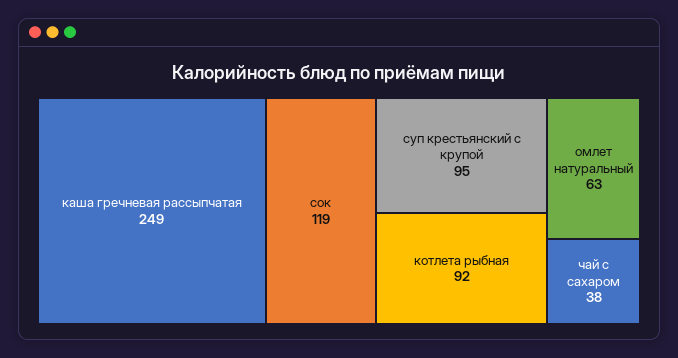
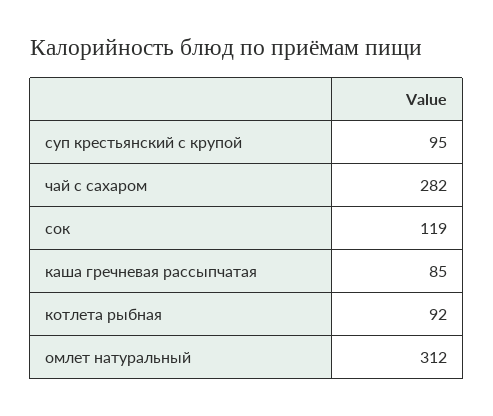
  {
-   "каша гречневая рассыпчатая": 249,
+   "каша гречневая рассыпчатая": 85,
    "сок": 119,
    "суп крестьянский с крупой": 95,
    "котлета рыбная": 92,
-   "омлет натуральный": 63,
+   "омлет натуральный": 312,
-   "чай с сахаром": 38
+   "чай с сахаром": 282
  }

